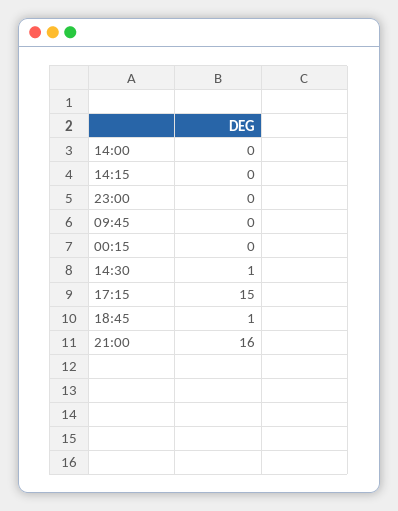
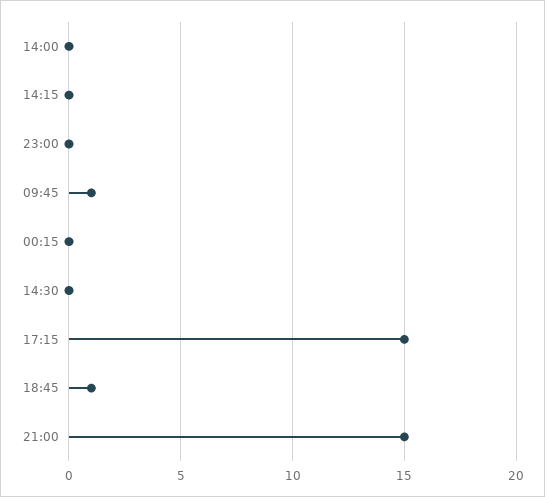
  {
    "14:00": 0,
    "14:15": 0,
    "23:00": 0,
-   "09:45": 0,
+   "09:45": 1,
    "00:15": 0,
-   "14:30": 1,
+   "14:30": 0,
    "17:15": 15,
    "18:45": 1,
-   "21:00": 16
+   "21:00": 15
  }

